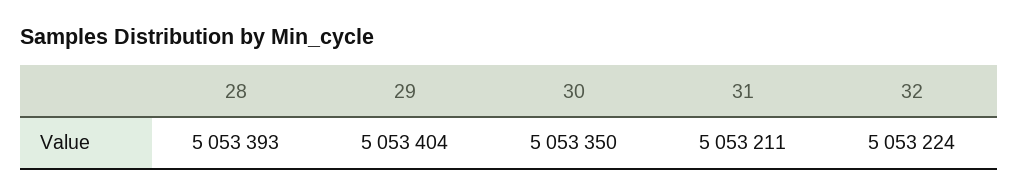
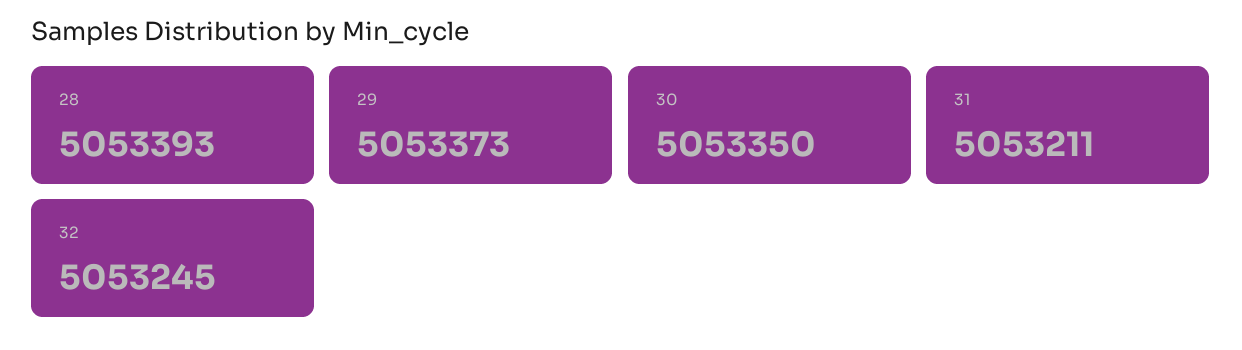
  {
    "28": 5053393,
-   "29": 5053404,
+   "29": 5053373,
    "30": 5053350,
    "31": 5053211,
-   "32": 5053224
+   "32": 5053245
  }

